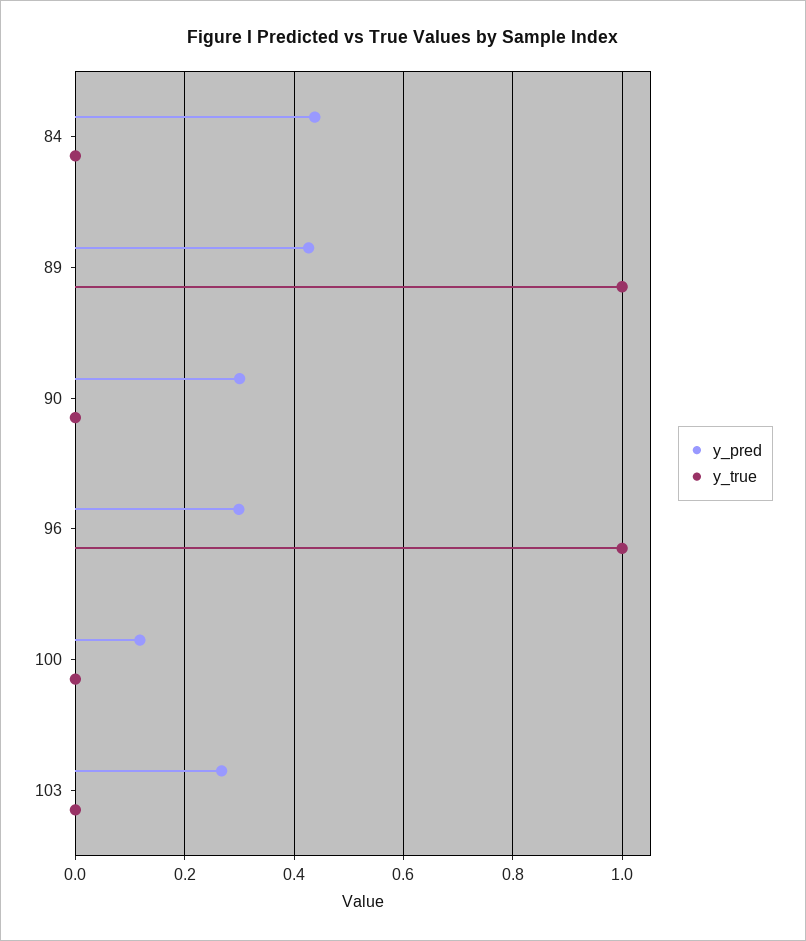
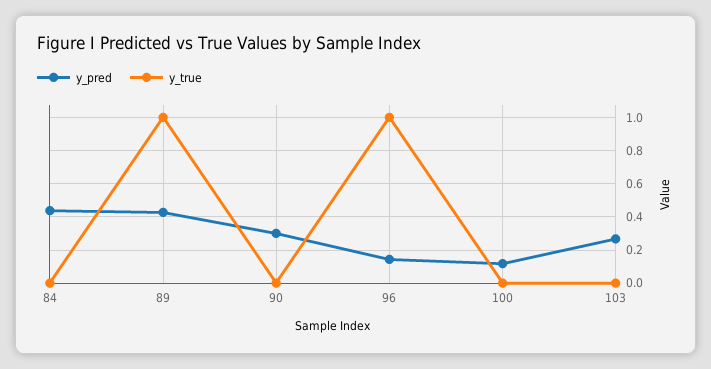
  {
    "y_pred": {
      "84": 0.44,
      "89": 0.42,
      "90": 0.3,
-     "96": 0.3,
+     "96": 0.15,
      "100": 0.12,
      "103": 0.26
    },
    "y_true": {
      "84": 0,
      "89": 1,
      "90": 0,
      "96": 1,
      "100": 0,
      "103": 0
    }
  }

